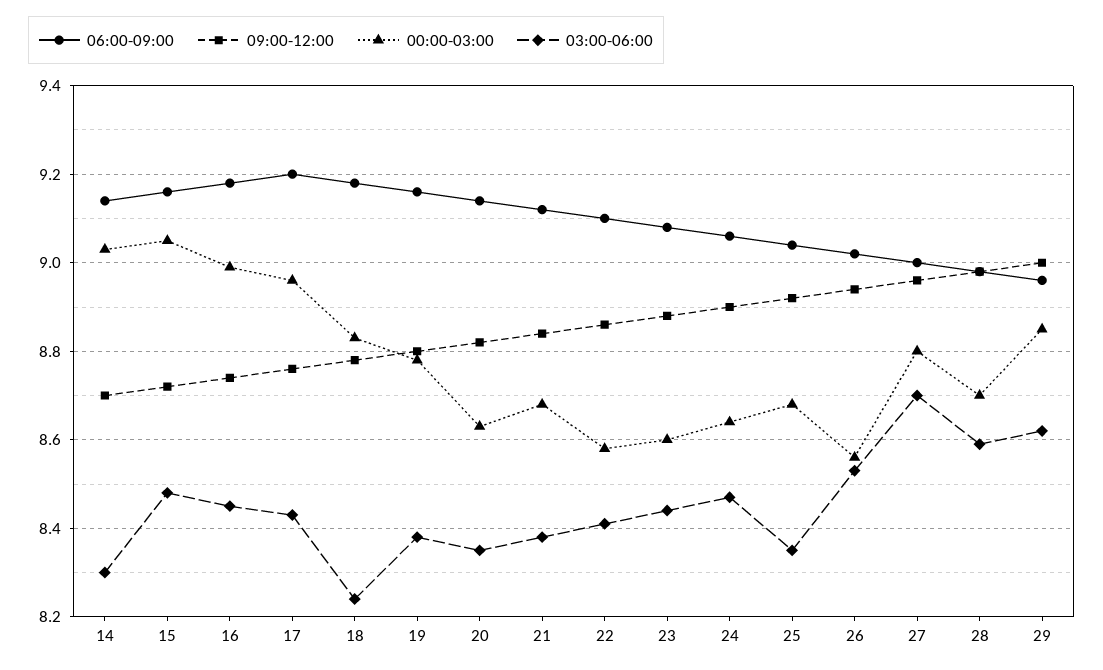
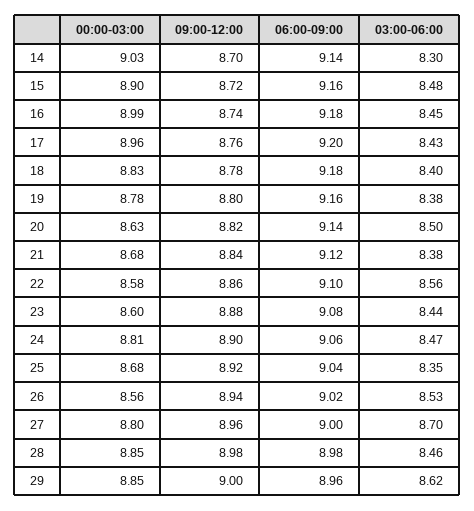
  {
    "06:00-09:00": {
      "14": 9.14,
      "15": 9.16,
      "16": 9.18,
      "17": 9.2,
      "18": 9.18,
      "19": 9.16,
      "20": 9.14,
      "21": 9.12,
      "22": 9.1,
      "23": 9.08,
      "24": 9.06,
      "25": 9.04,
      "26": 9.02,
      "27": 9,
      "28": 8.98,
      "29": 8.96
    },
    "09:00-12:00": {
      "14": 8.7,
      "15": 8.72,
      "16": 8.74,
      "17": 8.76,
      "18": 8.78,
      "19": 8.8,
      "20": 8.82,
      "21": 8.84,
      "22": 8.86,
      "23": 8.88,
      "24": 8.9,
      "25": 8.92,
      "26": 8.94,
      "27": 8.96,
      "28": 8.98,
      "29": 9
    },
    "00:00-03:00": {
      "14": 9.03,
-     "15": 9.05,
+     "15": 8.9,
      "16": 8.99,
      "17": 8.96,
      "18": 8.83,
      "19": 8.78,
      "20": 8.63,
      "21": 8.68,
      "22": 8.58,
      "23": 8.6,
-     "24": 8.65,
+     "24": 8.81,
      "25": 8.68,
      "26": 8.56,
      "27": 8.8,
-     "28": 8.7,
+     "28": 8.85,
      "29": 8.85
    },
    "03:00-06:00": {
      "14": 8.3,
      "15": 8.48,
      "16": 8.45,
      "17": 8.43,
-     "18": 8.25,
+     "18": 8.4,
      "19": 8.38,
-     "20": 8.35,
+     "20": 8.5,
      "21": 8.38,
-     "22": 8.4,
+     "22": 8.56,
      "23": 8.44,
      "24": 8.47,
      "25": 8.35,
      "26": 8.53,
      "27": 8.7,
-     "28": 8.6,
+     "28": 8.46,
      "29": 8.62
    }
  }

